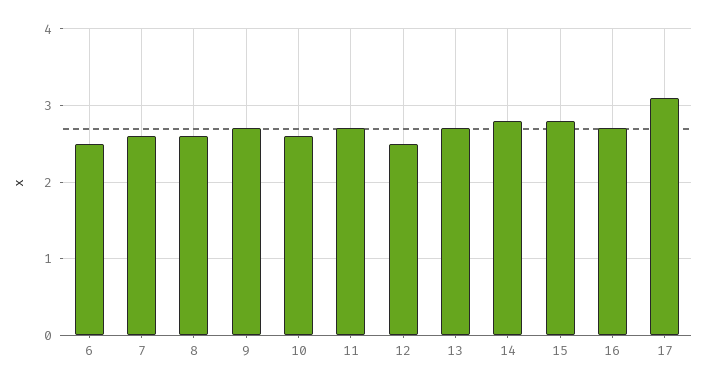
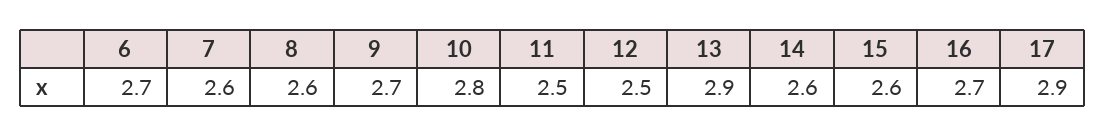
  {
-   "6": 2.5,
+   "6": 2.7,
    "7": 2.6,
    "8": 2.6,
    "9": 2.7,
-   "10": 2.6,
+   "10": 2.8,
-   "11": 2.7,
+   "11": 2.5,
    "12": 2.5,
-   "13": 2.7,
+   "13": 2.9,
-   "14": 2.8,
+   "14": 2.6,
-   "15": 2.8,
+   "15": 2.6,
    "16": 2.7,
-   "17": 3.1
+   "17": 2.9
  }

